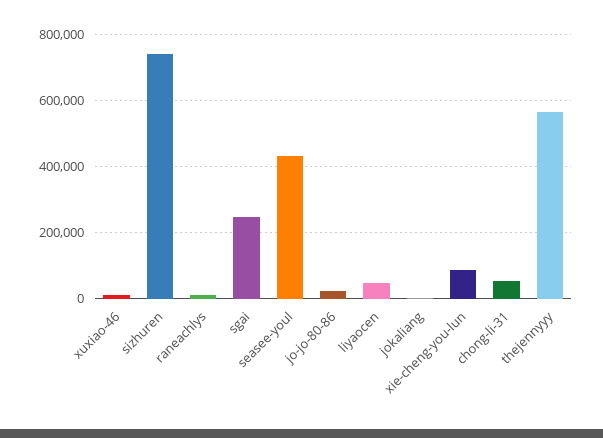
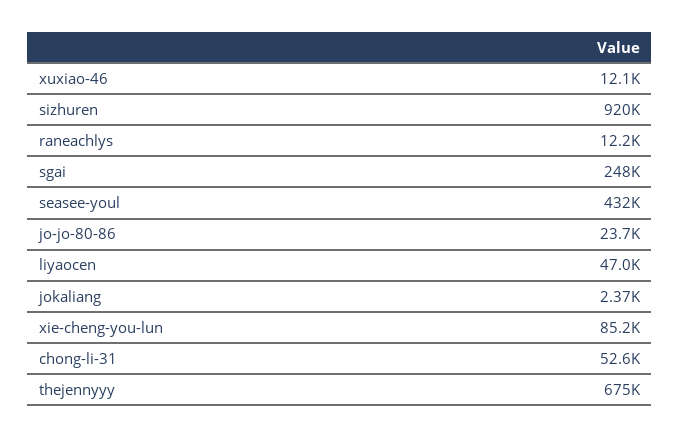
  {
    "xuxiao-46": 12100,
-   "sizhuren": 740000,
+   "sizhuren": 920000,
    "raneachlys": 12200,
    "sgai": 248000,
    "seasee-youl": 432000,
    "jo-jo-80-86": 23700,
    "liyaocen": 47000,
    "jokaliang": 2370,
    "xie-cheng-you-lun": 85200,
    "chong-li-31": 52600,
-   "thejennyyy": 560000
+   "thejennyyy": 675000
  }

